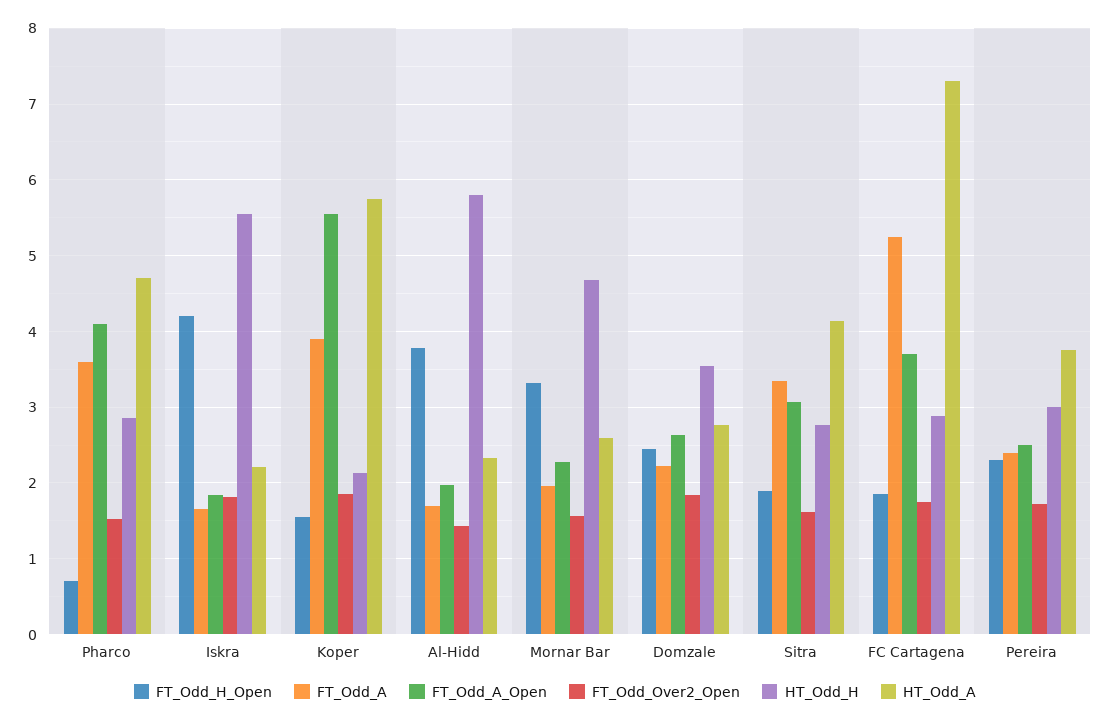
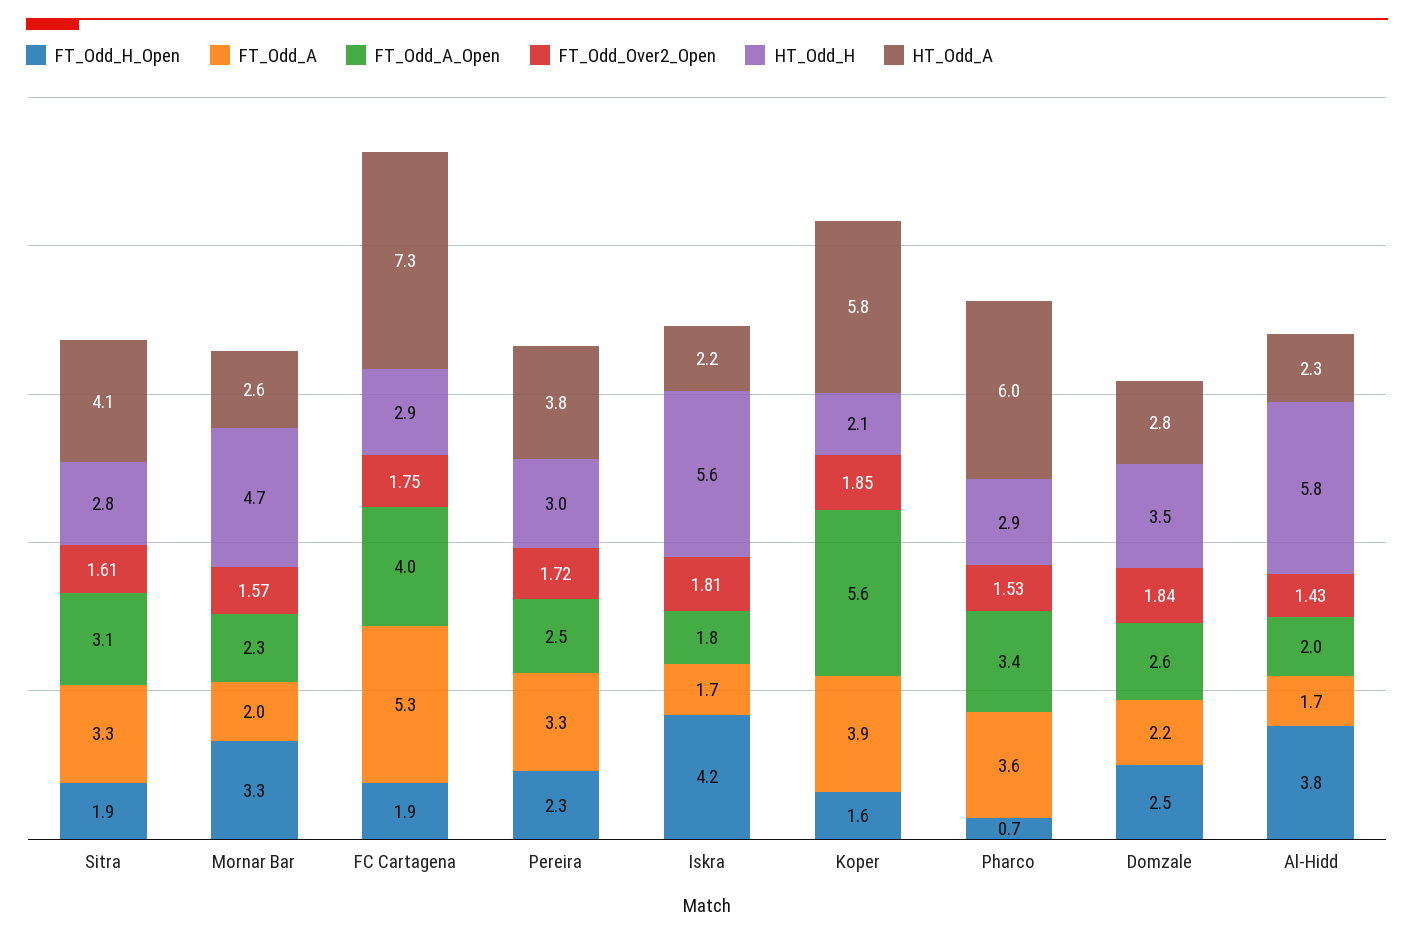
  {
    "FT_Odd_H_Open": {
      "Pharco": 0.7,
      "Iskra": 4.2,
      "Koper": 1.6,
      "Al-Hidd": 3.8,
      "Mornar Bar": 3.3,
      "Domzale": 2.5,
      "Sitra": 1.9,
      "FC Cartagena": 1.9,
      "Pereira": 2.3
    },
    "FT_Odd_A": {
      "Pharco": 3.6,
      "Iskra": 1.7,
      "Koper": 3.9,
      "Al-Hidd": 1.7,
      "Mornar Bar": 2,
      "Domzale": 2.2,
      "Sitra": 3.3,
      "FC Cartagena": 5.3,
-     "Pereira": 2.4
+     "Pereira": 3.3
    },
    "FT_Odd_A_Open": {
-     "Pharco": 4.1,
+     "Pharco": 3.4,
      "Iskra": 1.8,
      "Koper": 5.6,
      "Al-Hidd": 2,
      "Mornar Bar": 2.3,
      "Domzale": 2.6,
      "Sitra": 3.1,
-     "FC Cartagena": 3.7,
+     "FC Cartagena": 4,
      "Pereira": 2.5
    },
    "FT_Odd_Over2_Open": {
      "Pharco": 1.53,
      "Iskra": 1.81,
      "Koper": 1.85,
      "Al-Hidd": 1.43,
      "Mornar Bar": 1.57,
      "Domzale": 1.84,
      "Sitra": 1.61,
      "FC Cartagena": 1.75,
      "Pereira": 1.72
    },
    "HT_Odd_H": {
      "Pharco": 2.9,
      "Iskra": 5.6,
      "Koper": 2.1,
      "Al-Hidd": 5.8,
      "Mornar Bar": 4.7,
      "Domzale": 3.5,
      "Sitra": 2.8,
      "FC Cartagena": 2.9,
      "Pereira": 3
    },
    "HT_Odd_A": {
-     "Pharco": 4.7,
+     "Pharco": 6,
      "Iskra": 2.2,
      "Koper": 5.8,
      "Al-Hidd": 2.3,
      "Mornar Bar": 2.6,
      "Domzale": 2.8,
      "Sitra": 4.1,
      "FC Cartagena": 7.3,
      "Pereira": 3.8
    }
  }

